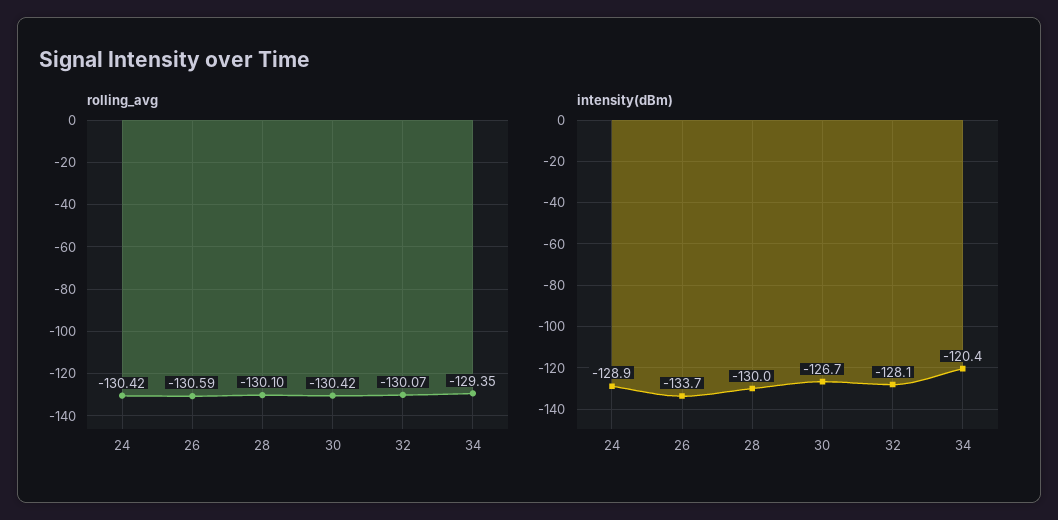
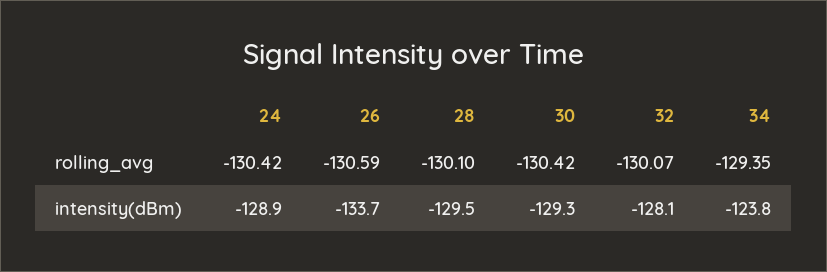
  {
    "rolling_avg": {
      "24": -130.42,
      "26": -130.59,
      "28": -130.1,
      "30": -130.42,
      "32": -130.07,
      "34": -129.35
    },
    "intensity(dBm)": {
      "24": -128.9,
      "26": -133.7,
-     "28": -130,
+     "28": -129.5,
-     "30": -126.7,
+     "30": -129.3,
      "32": -128.1,
-     "34": -120.4
+     "34": -123.8
    }
  }

